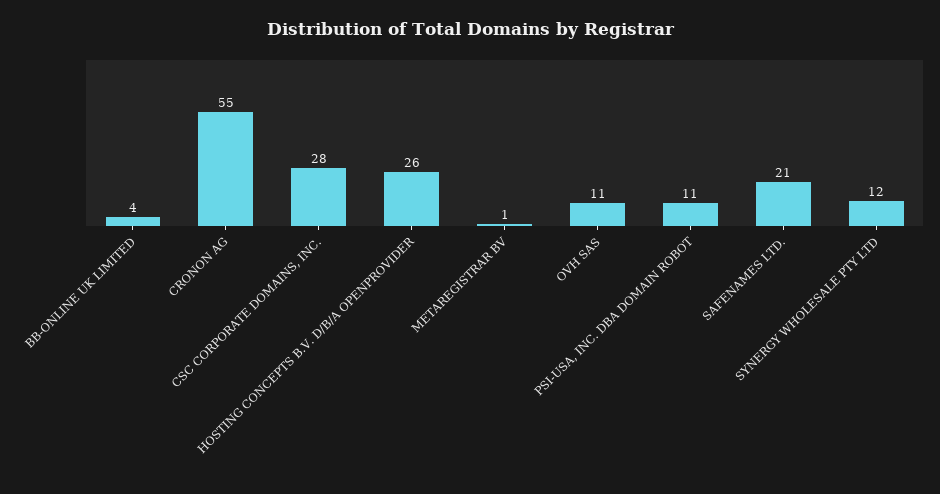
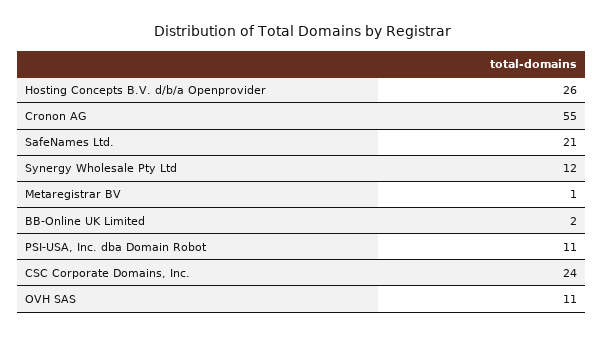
  {
-   "BB-ONLINE UK LIMITED": 4,
+   "BB-ONLINE UK LIMITED": 2,
    "CRONON AG": 55,
-   "CSC CORPORATE DOMAINS, INC.": 28,
+   "CSC CORPORATE DOMAINS, INC.": 24,
    "HOSTING CONCEPTS B.V. D/B/A OPENPROVIDER": 26,
    "METAREGISTRAR BV": 1,
    "OVH SAS": 11,
    "PSI-USA, INC. DBA DOMAIN ROBOT": 11,
    "SAFENAMES LTD.": 21,
    "SYNERGY WHOLESALE PTY LTD": 12
  }

